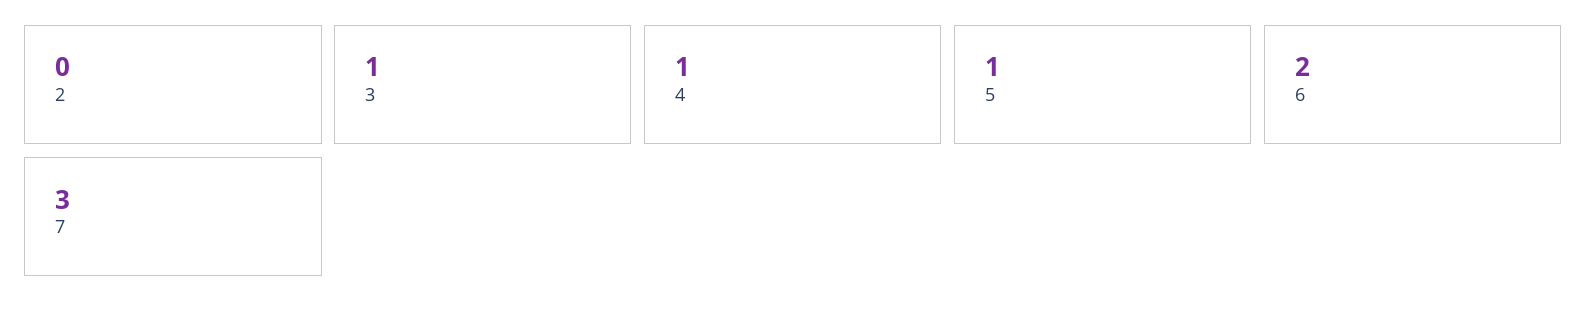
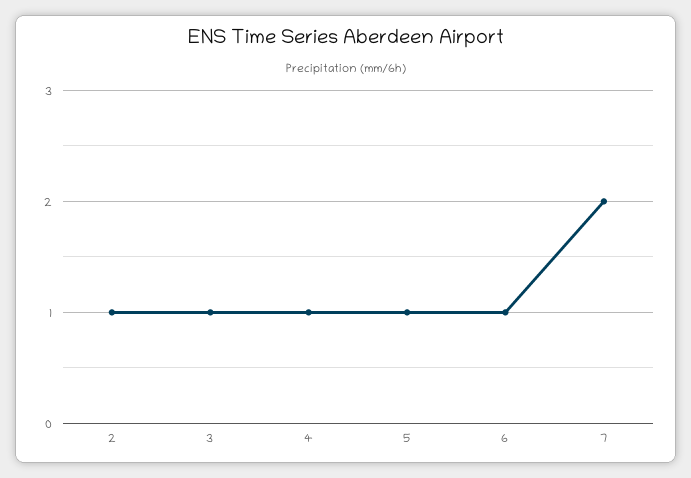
  {
-   "2": 0,
+   "2": 1,
    "3": 1,
    "4": 1,
    "5": 1,
-   "6": 2,
+   "6": 1,
-   "7": 3
+   "7": 2
  }

